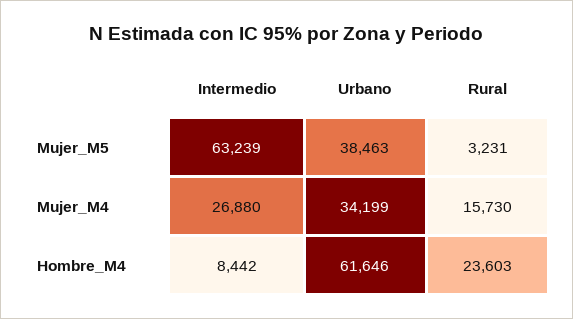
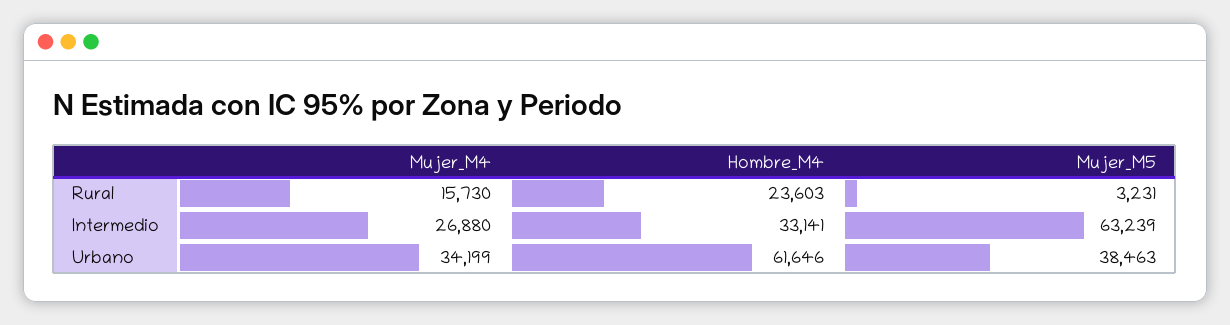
  {
    "Intermedio": {
      "Mujer_M5": 63239,
      "Mujer_M4": 26880,
-     "Hombre_M4": 8442
+     "Hombre_M4": 33141
    },
    "Urbano": {
      "Mujer_M5": 38463,
      "Mujer_M4": 34199,
      "Hombre_M4": 61646
    },
    "Rural": {
      "Mujer_M5": 3231,
      "Mujer_M4": 15730,
      "Hombre_M4": 23603
    }
  }

